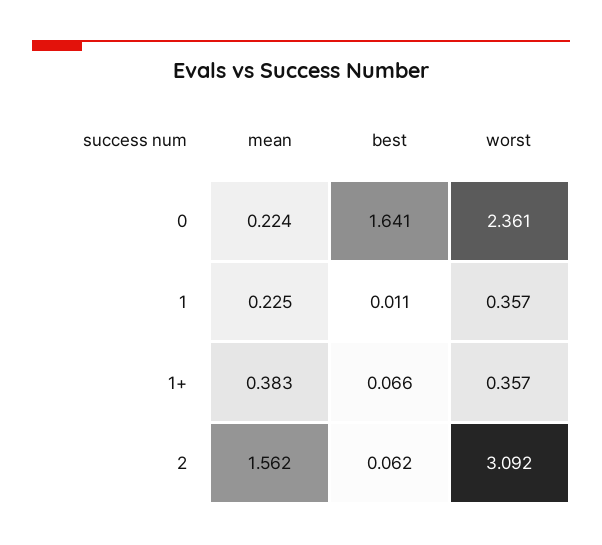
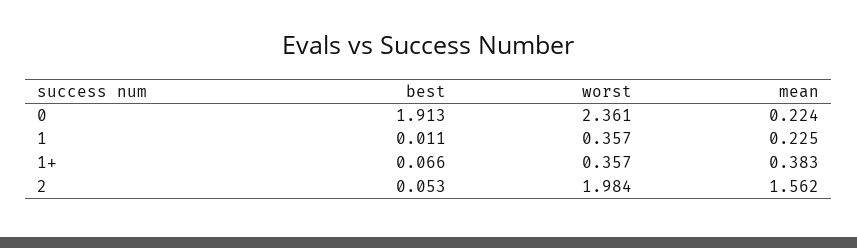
  {
    "mean": {
      "0": 0.224,
      "1": 0.225,
      "1+": 0.383,
      "2": 1.562
    },
    "best": {
-     "0": 1.641,
+     "0": 1.913,
      "1": 0.011,
      "1+": 0.066,
-     "2": 0.062
+     "2": 0.053
    },
    "worst": {
      "0": 2.361,
      "1": 0.357,
      "1+": 0.357,
-     "2": 3.092
+     "2": 1.984
    }
  }

